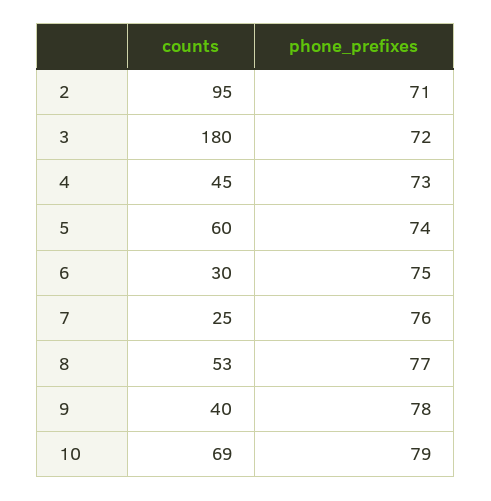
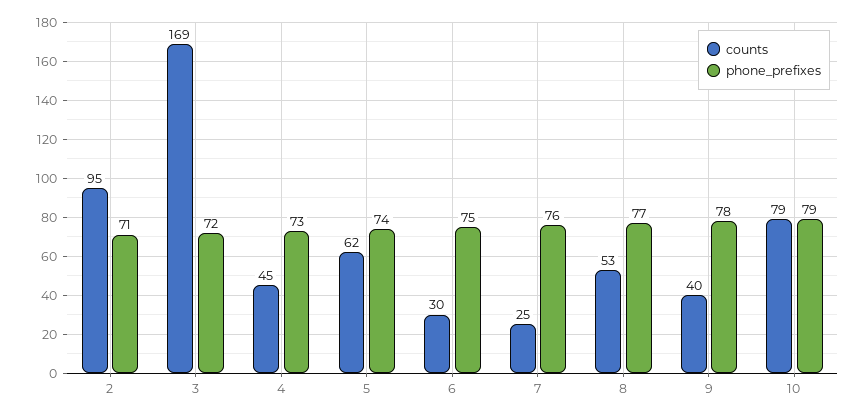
  {
    "counts": {
      "2": 95,
-     "3": 180,
+     "3": 169,
      "4": 45,
-     "5": 60,
+     "5": 62,
      "6": 30,
      "7": 25,
      "8": 53,
      "9": 40,
-     "10": 69
+     "10": 79
    },
    "phone_prefixes": {
      "2": 71,
      "3": 72,
      "4": 73,
      "5": 74,
      "6": 75,
      "7": 76,
      "8": 77,
      "9": 78,
      "10": 79
    }
  }

